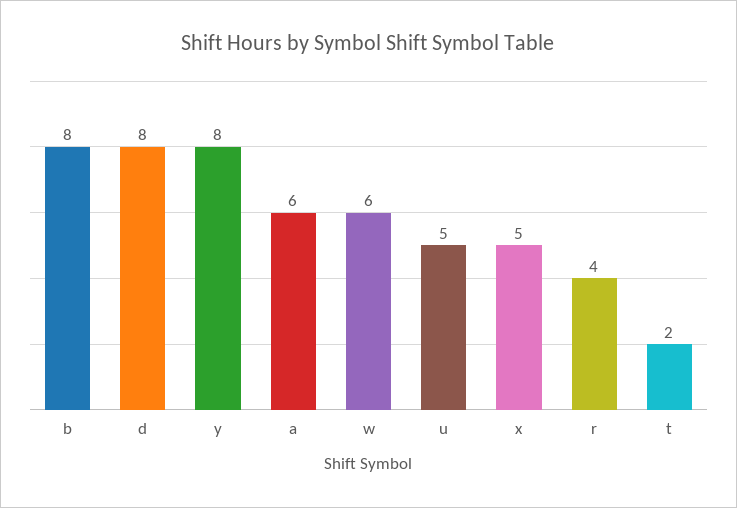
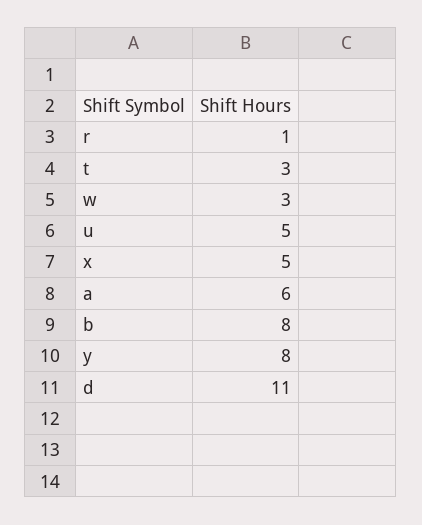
  {
    "b": 8,
-   "d": 8,
+   "d": 11,
    "y": 8,
    "a": 6,
-   "w": 6,
+   "w": 3,
    "u": 5,
    "x": 5,
-   "r": 4,
+   "r": 1,
-   "t": 2
+   "t": 3
  }

